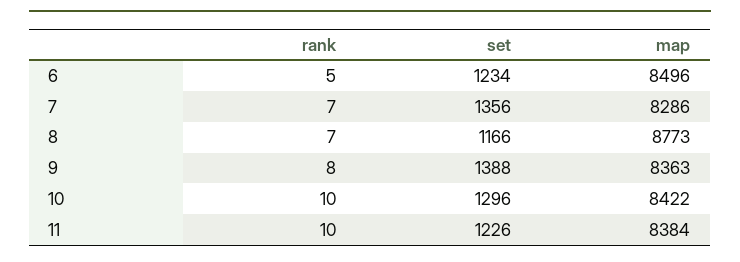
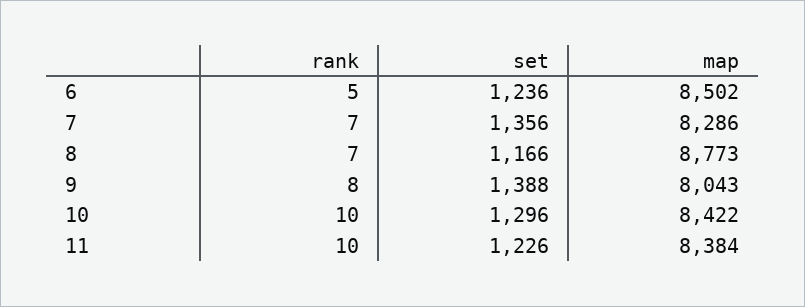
  {
    "rank": {
      "6": 5,
      "7": 7,
      "8": 7,
      "9": 8,
      "10": 10,
      "11": 10
    },
    "set": {
-     "6": 1234,
+     "6": 1236,
      "7": 1356,
      "8": 1166,
      "9": 1388,
      "10": 1296,
      "11": 1226
    },
    "map": {
-     "6": 8496,
+     "6": 8502,
      "7": 8286,
      "8": 8773,
-     "9": 8363,
+     "9": 8043,
      "10": 8422,
      "11": 8384
    }
  }

